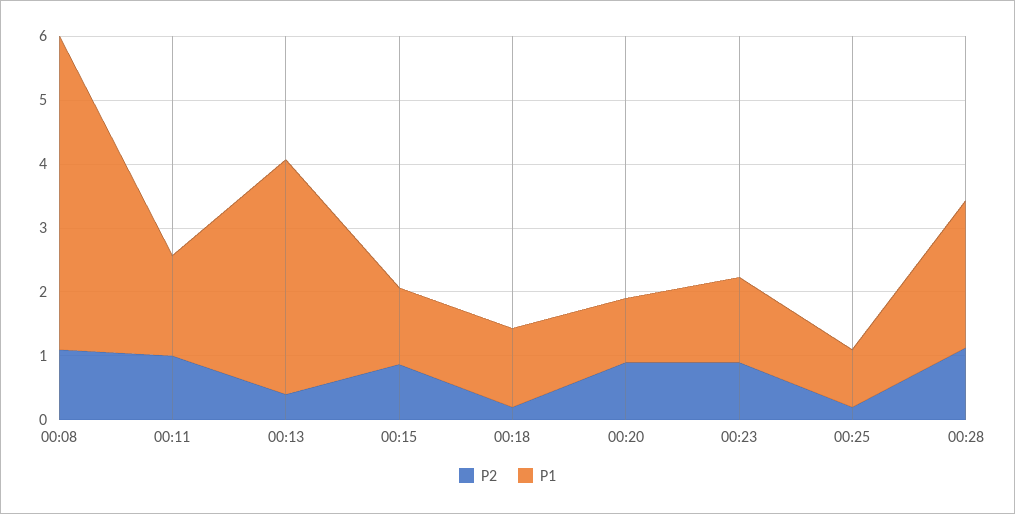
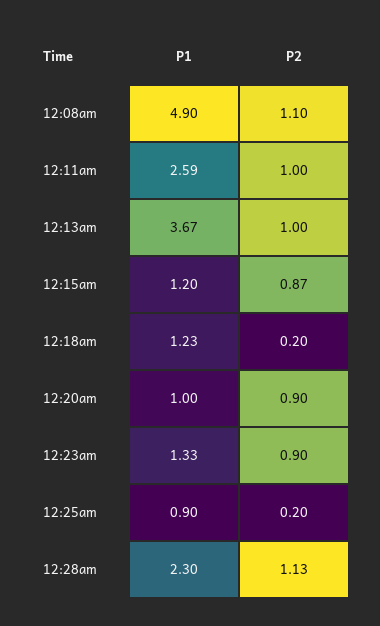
  {
    "P2": {
      "00:08": 1.1,
      "00:11": 1,
-     "00:13": 0.4,
+     "00:13": 1,
      "00:15": 0.87,
      "00:18": 0.2,
      "00:20": 0.9,
      "00:23": 0.9,
      "00:25": 0.2,
      "00:28": 1.13
    },
    "P1": {
      "00:08": 4.9,
-     "00:11": 1.6,
+     "00:11": 2.59,
      "00:13": 3.67,
      "00:15": 1.2,
      "00:18": 1.23,
      "00:20": 1,
      "00:23": 1.33,
      "00:25": 0.9,
      "00:28": 2.3
    }
  }

